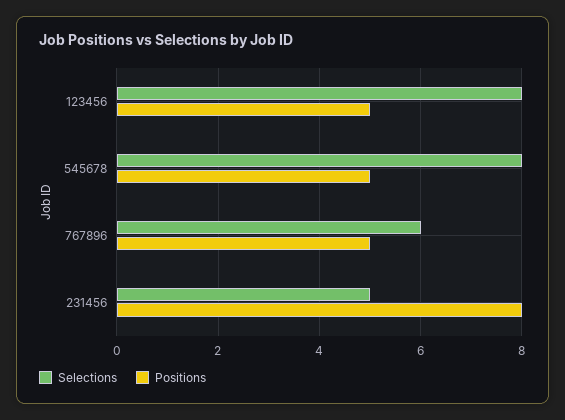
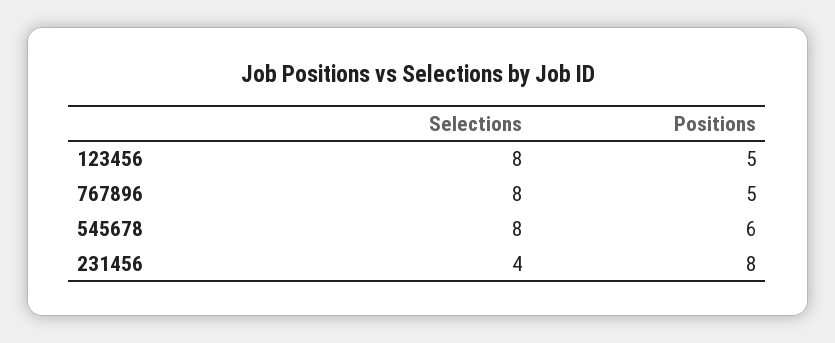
  {
    "Selections": {
      "123456": 8,
      "545678": 8,
-     "767896": 6,
+     "767896": 8,
-     "231456": 5
+     "231456": 4
    },
    "Positions": {
      "123456": 5,
-     "545678": 5,
+     "545678": 6,
      "767896": 5,
      "231456": 8
    }
  }

